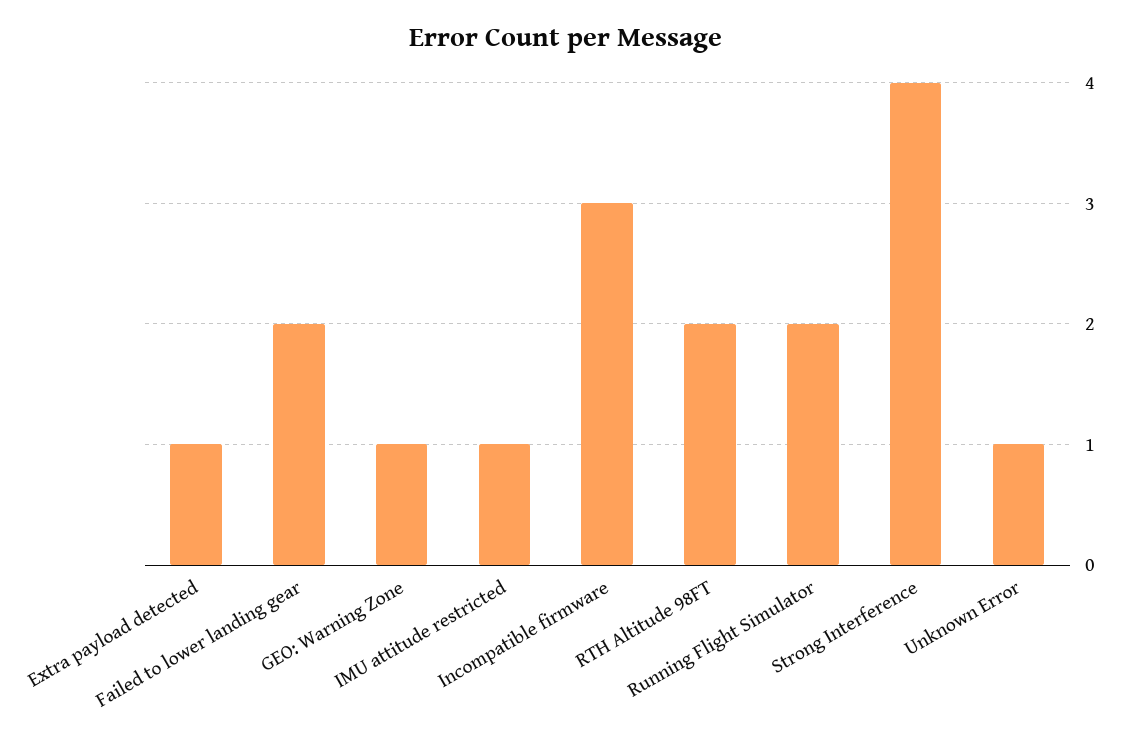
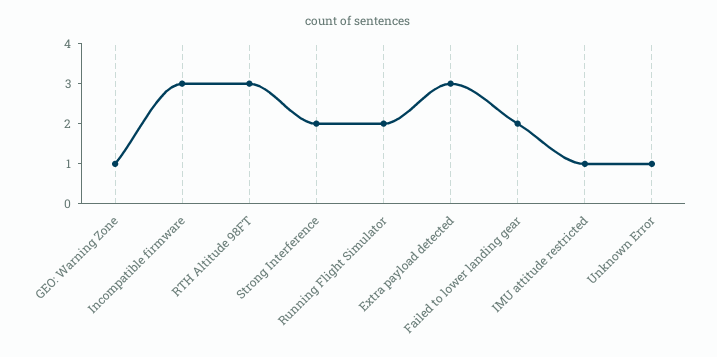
  {
-   "Extra payload detected": 1,
+   "Extra payload detected": 3,
    "Failed to lower landing gear": 2,
    "GEO: Warning Zone": 1,
    "IMU attitude restricted": 1,
    "Incompatible firmware": 3,
-   "RTH Altitude 98FT": 2,
+   "RTH Altitude 98FT": 3,
    "Running Flight Simulator": 2,
-   "Strong Interference": 4,
+   "Strong Interference": 2,
    "Unknown Error": 1
  }

